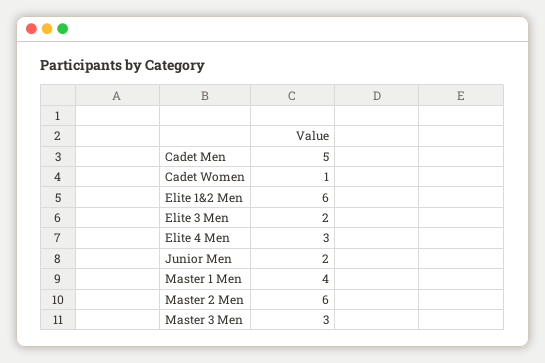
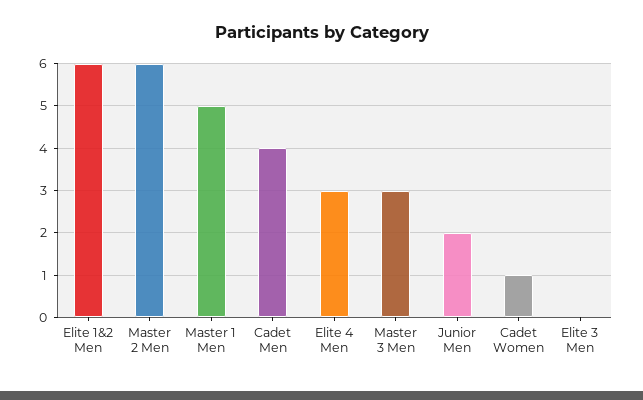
  {
-   "Cadet Men": 5,
+   "Cadet Men": 4,
    "Cadet Women": 1,
    "Elite 1&2 Men": 6,
-   "Elite 3 Men": 2,
+   "Elite 3 Men": 0,
    "Elite 4 Men": 3,
    "Junior Men": 2,
-   "Master 1 Men": 4,
+   "Master 1 Men": 5,
    "Master 2 Men": 6,
    "Master 3 Men": 3
  }

